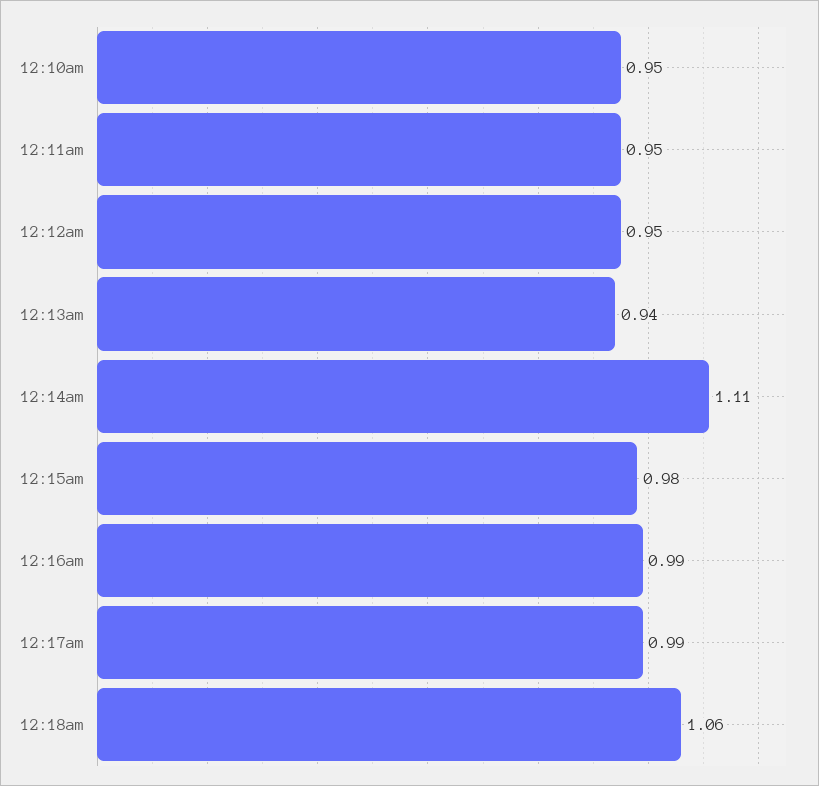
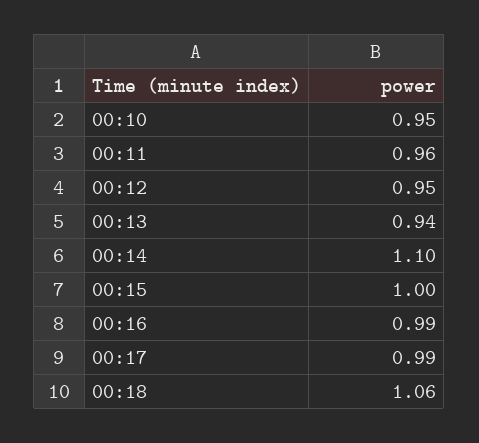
  {
    "12:10am": 0.95,
-   "12:11am": 0.95,
+   "12:11am": 0.96,
    "12:12am": 0.95,
    "12:13am": 0.94,
-   "12:14am": 1.11,
+   "12:14am": 1.1,
-   "12:15am": 0.98,
+   "12:15am": 1,
    "12:16am": 0.99,
    "12:17am": 0.99,
    "12:18am": 1.06
  }

